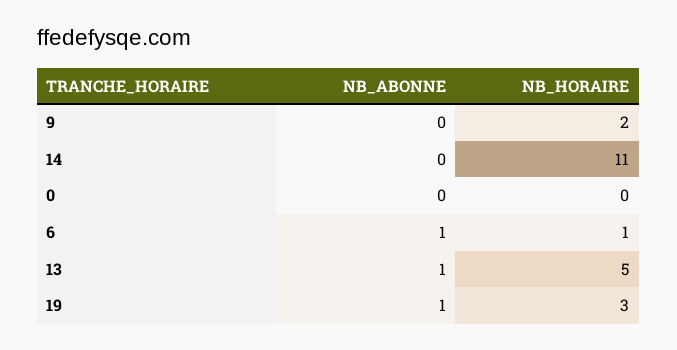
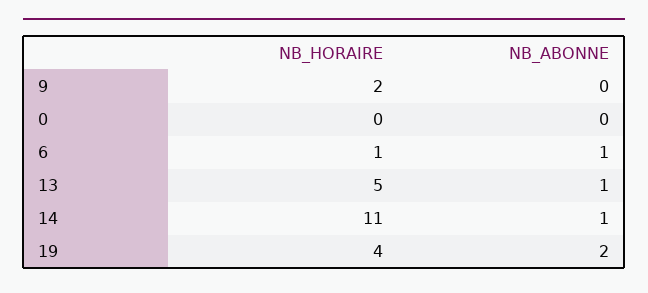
  {
    "NB_ABONNE": {
      "9": 0,
-     "14": 0,
+     "14": 1,
      "0": 0,
      "6": 1,
      "13": 1,
-     "19": 1
+     "19": 2
    },
    "NB_HORAIRE": {
      "9": 2,
      "14": 11,
      "0": 0,
      "6": 1,
      "13": 5,
-     "19": 3
+     "19": 4
    }
  }

